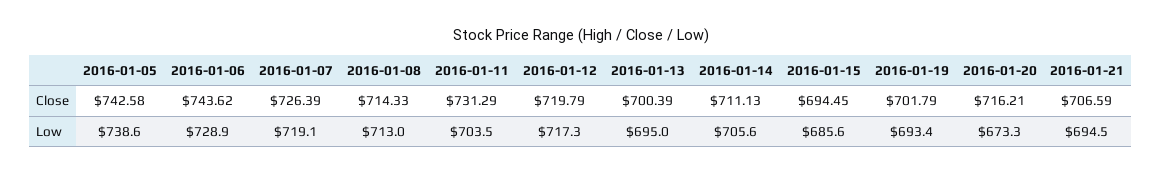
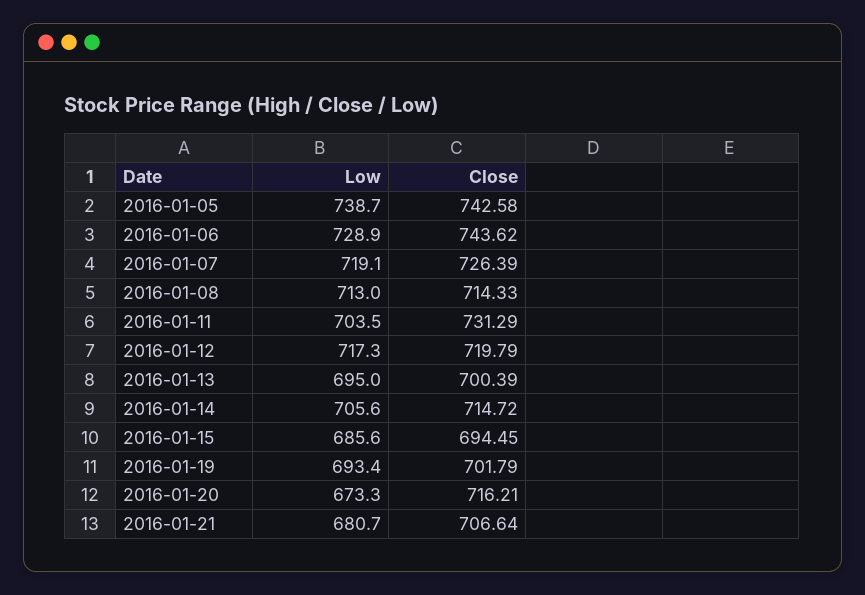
  {
    "2016-01-05": {
      "Close": 742.58,
-     "Low": 738.6
+     "Low": 738.7
    },
    "2016-01-06": {
      "Close": 743.62,
      "Low": 728.9
    },
    "2016-01-07": {
      "Close": 726.39,
      "Low": 719.1
    },
    "2016-01-08": {
      "Close": 714.33,
      "Low": 713
    },
    "2016-01-11": {
      "Close": 731.29,
      "Low": 703.5
    },
    "2016-01-12": {
      "Close": 719.79,
      "Low": 717.3
    },
    "2016-01-13": {
      "Close": 700.39,
      "Low": 695
    },
    "2016-01-14": {
-     "Close": 711.13,
+     "Close": 714.72,
      "Low": 705.6
    },
    "2016-01-15": {
      "Close": 694.45,
      "Low": 685.6
    },
    "2016-01-19": {
      "Close": 701.79,
      "Low": 693.4
    },
    "2016-01-20": {
      "Close": 716.21,
      "Low": 673.3
    },
    "2016-01-21": {
-     "Close": 706.59,
+     "Close": 706.64,
-     "Low": 694.5
+     "Low": 680.7
    }
  }

